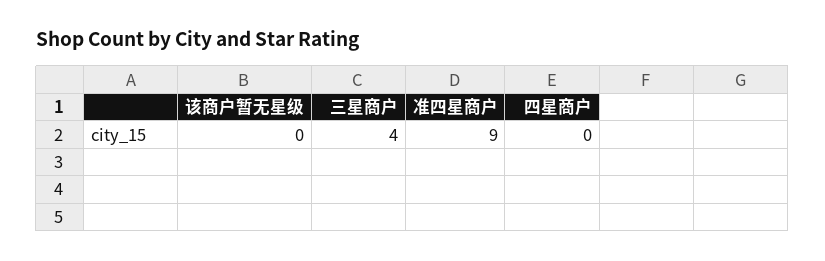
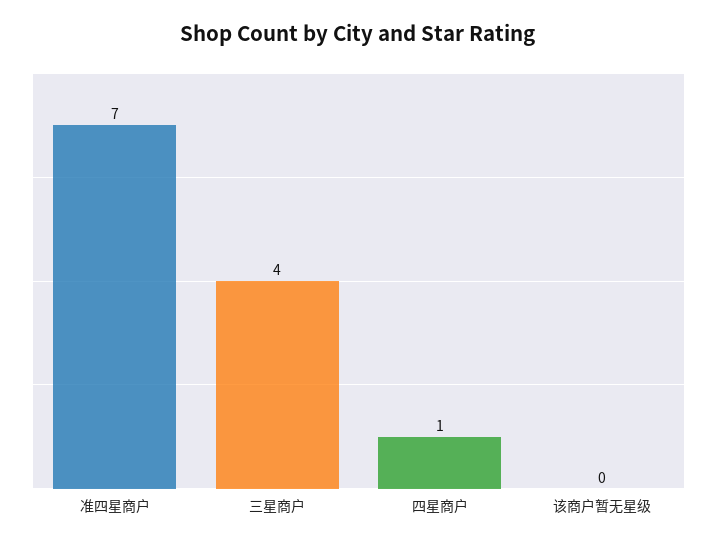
  {
    "该商户暂无星级": 0,
    "三星商户": 4,
-   "准四星商户": 9,
+   "准四星商户": 7,
-   "四星商户": 0
+   "四星商户": 1
  }

